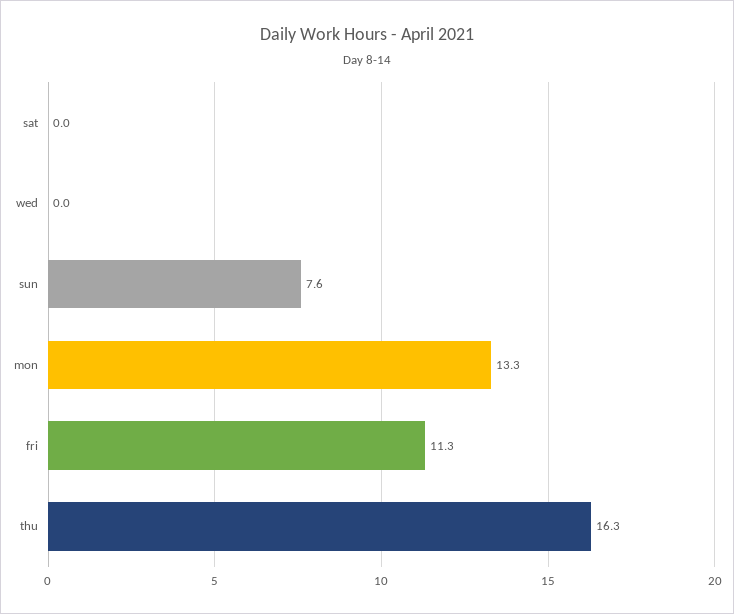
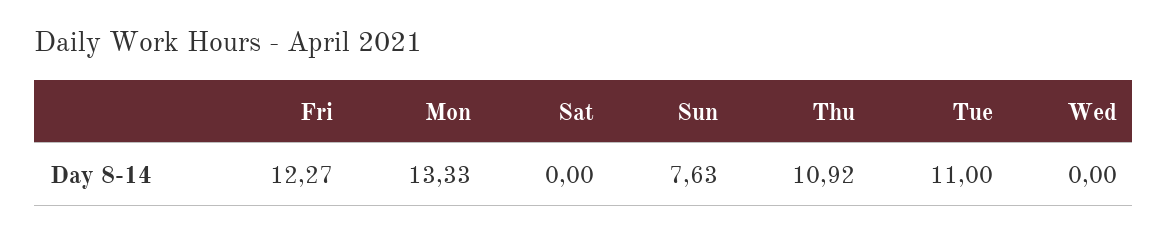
  {
    "sat": 0,
    "wed": 0,
    "sun": 7.63,
    "mon": 13.33,
-   "fri": 11.3,
+   "fri": 12.27,
-   "thu": 16.3
+   "thu": 10.92,
+   "Tue": 11
  }

